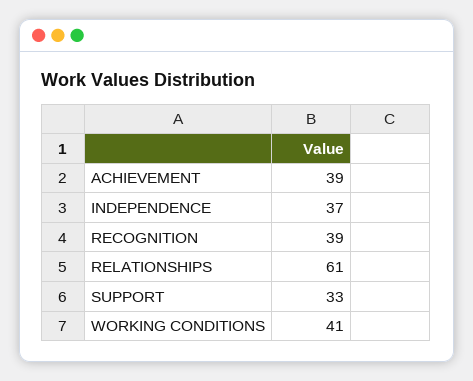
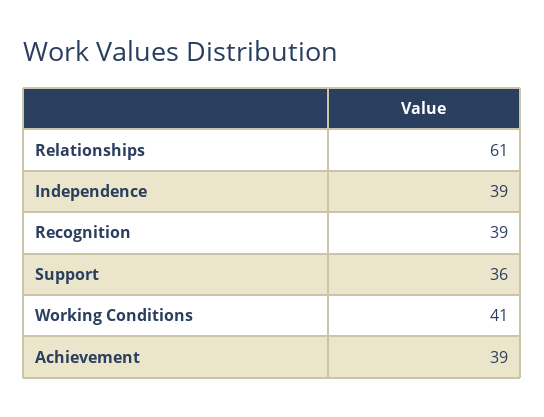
  {
    "ACHIEVEMENT": 39,
-   "INDEPENDENCE": 37,
+   "INDEPENDENCE": 39,
    "RECOGNITION": 39,
    "RELATIONSHIPS": 61,
-   "SUPPORT": 33,
+   "SUPPORT": 36,
    "WORKING CONDITIONS": 41
  }

